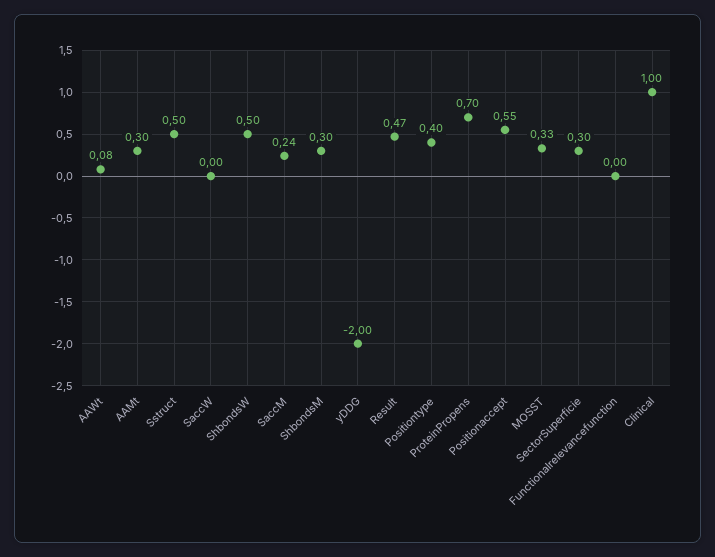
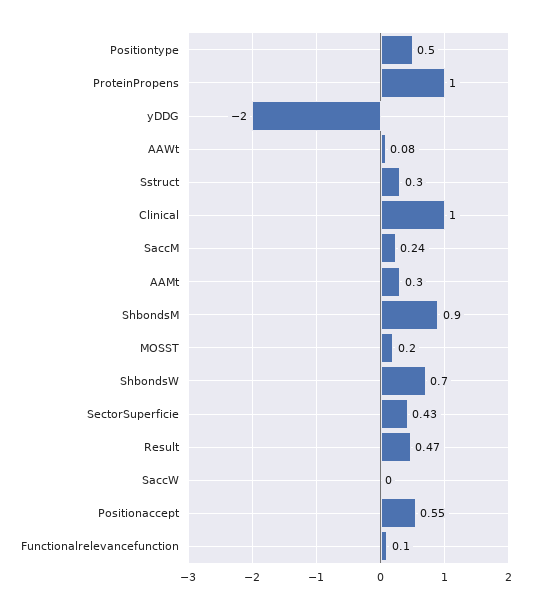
  {
    "AAWt": 0.08,
    "AAMt": 0.3,
-   "Sstruct": 0.5,
+   "Sstruct": 0.3,
    "SaccW": 0,
-   "ShbondsW": 0.5,
+   "ShbondsW": 0.7,
    "SaccM": 0.24,
-   "ShbondsM": 0.3,
+   "ShbondsM": 0.9,
    "yDDG": -2,
    "Result": 0.47,
-   "Positiontype": 0.4,
+   "Positiontype": 0.5,
-   "ProteinPropens": 0.7,
+   "ProteinPropens": 1,
    "Positionaccept": 0.55,
-   "MOSST": 0.33,
+   "MOSST": 0.2,
-   "SectorSuperficie": 0.3,
+   "SectorSuperficie": 0.43,
-   "Functionalrelevancefunction": 0,
+   "Functionalrelevancefunction": 0.1,
    "Clinical": 1
  }

